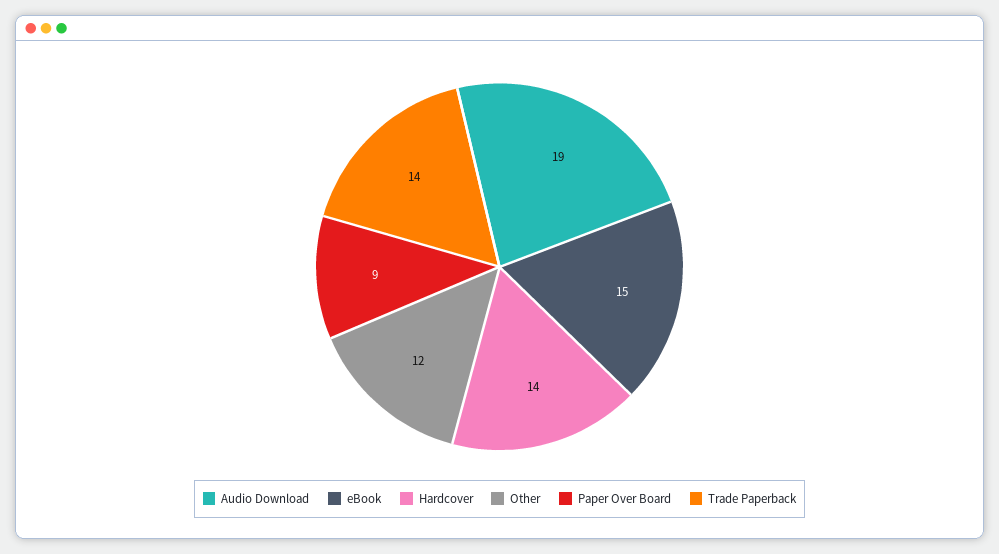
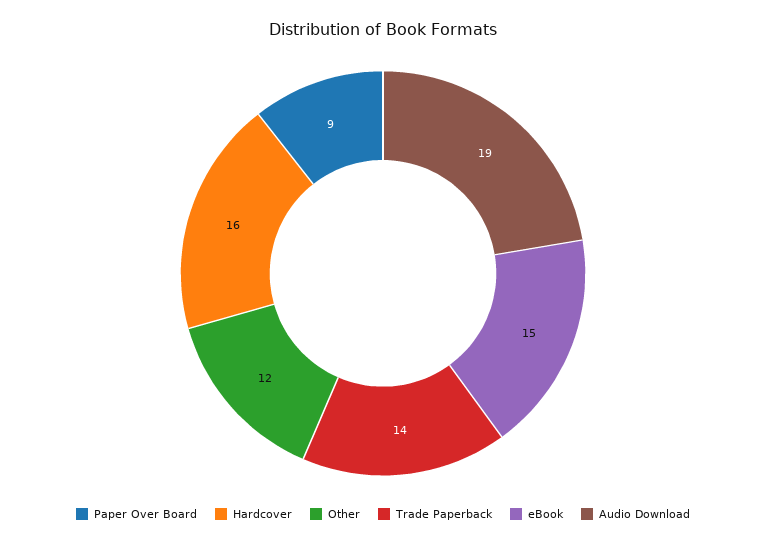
  {
    "Audio Download": 19,
    "eBook": 15,
-   "Hardcover": 14,
+   "Hardcover": 16,
    "Other": 12,
    "Paper Over Board": 9,
    "Trade Paperback": 14
  }

